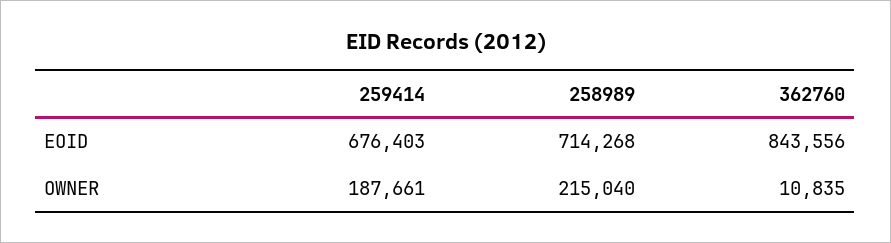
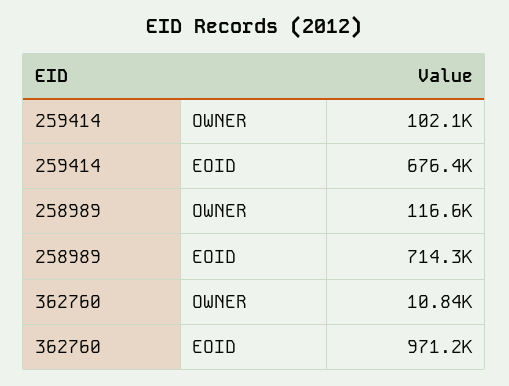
  {
    "259414": {
      "EOID": 676403,
-     "OWNER": 187661
+     "OWNER": 102100
    },
    "258989": {
      "EOID": 714268,
-     "OWNER": 215040
+     "OWNER": 116600
    },
    "362760": {
-     "EOID": 843556,
+     "EOID": 971200,
      "OWNER": 10835
    }
  }

